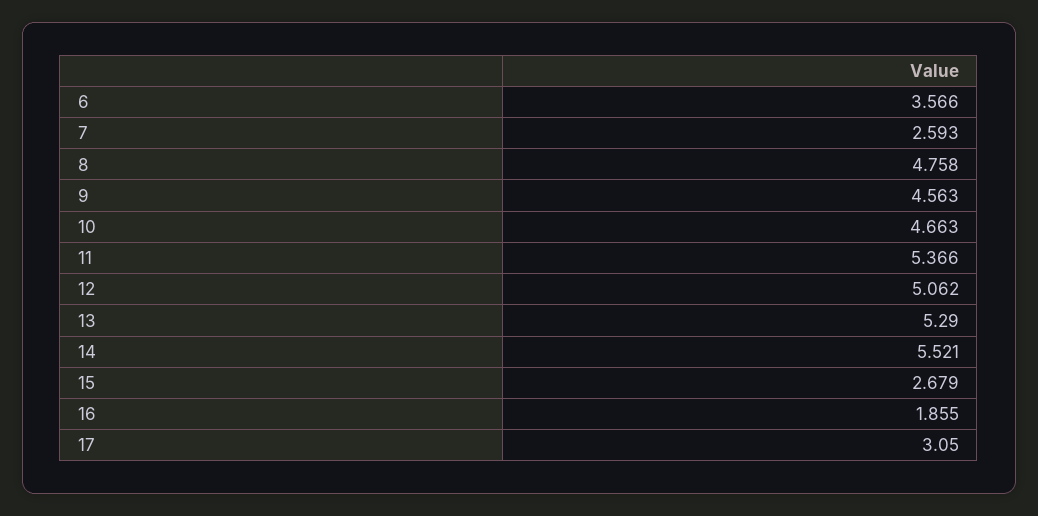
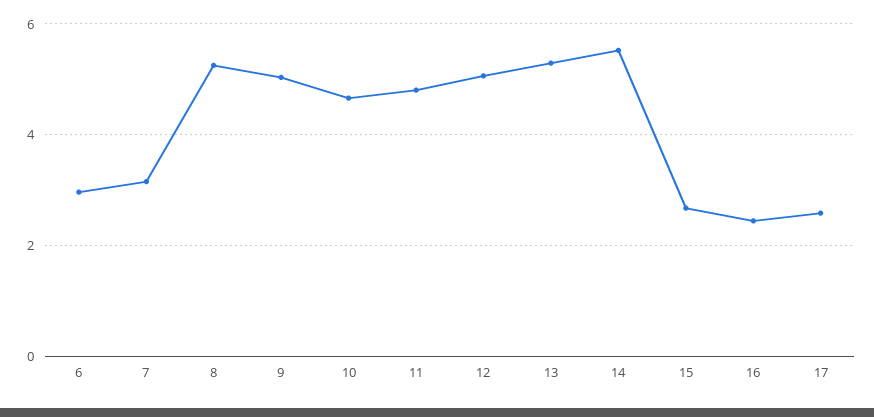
  {
-   "6": 3.566,
+   "6": 3,
-   "7": 2.593,
+   "7": 3.2,
-   "8": 4.758,
+   "8": 5.2,
-   "9": 4.563,
+   "9": 5,
    "10": 4.663,
-   "11": 5.366,
+   "11": 4.8,
    "12": 5.062,
    "13": 5.29,
    "14": 5.521,
    "15": 2.679,
-   "16": 1.855,
+   "16": 2.4,
-   "17": 3.05
+   "17": 2.6
  }

